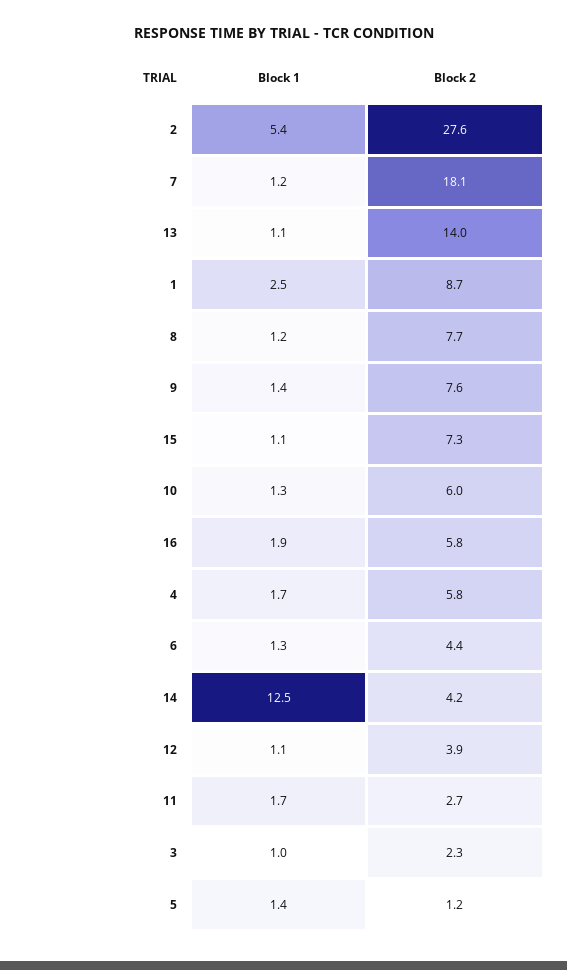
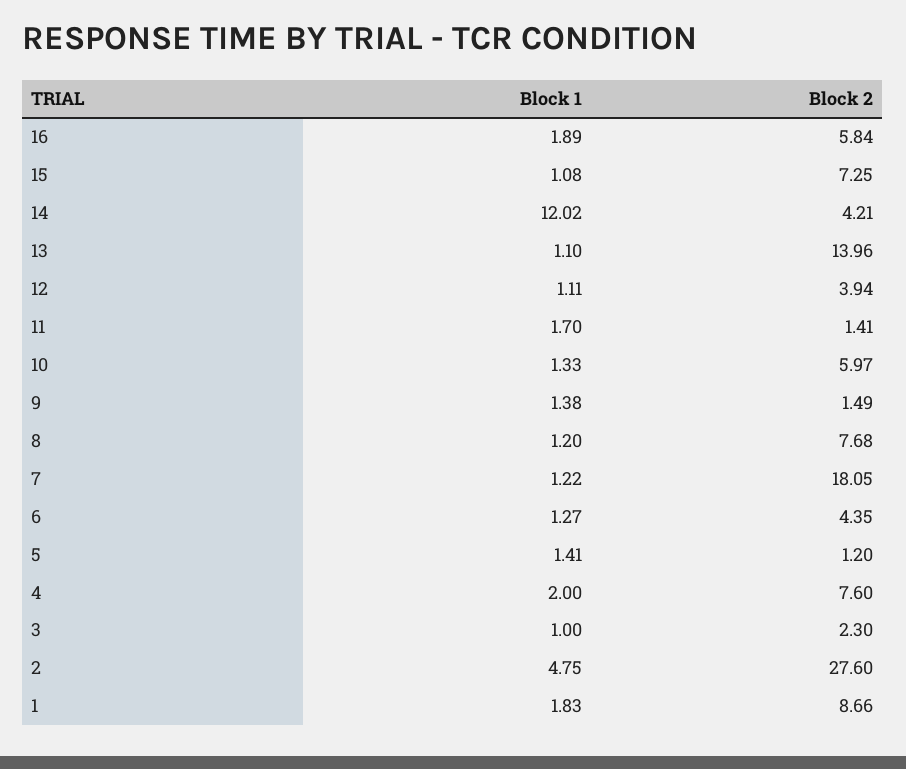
  {
    "Block 1": {
-     "2": 5.4,
+     "2": 4.75,
      "7": 1.22,
      "13": 1.1,
-     "1": 2.5,
+     "1": 1.83,
      "8": 1.2,
      "9": 1.38,
      "15": 1.08,
      "10": 1.33,
      "16": 1.89,
-     "4": 1.7,
+     "4": 2,
      "6": 1.27,
-     "14": 12.5,
+     "14": 12.02,
      "12": 1.11,
      "11": 1.7,
      "3": 1,
      "5": 1.41
    },
    "Block 2": {
      "2": 27.6,
      "7": 18.05,
      "13": 13.96,
      "1": 8.66,
      "8": 7.68,
-     "9": 7.6,
+     "9": 1.49,
      "15": 7.25,
      "10": 5.97,
      "16": 5.84,
-     "4": 5.8,
+     "4": 7.6,
      "6": 4.35,
      "14": 4.21,
      "12": 3.94,
-     "11": 2.7,
+     "11": 1.41,
      "3": 2.3,
      "5": 1.2
    }
  }

